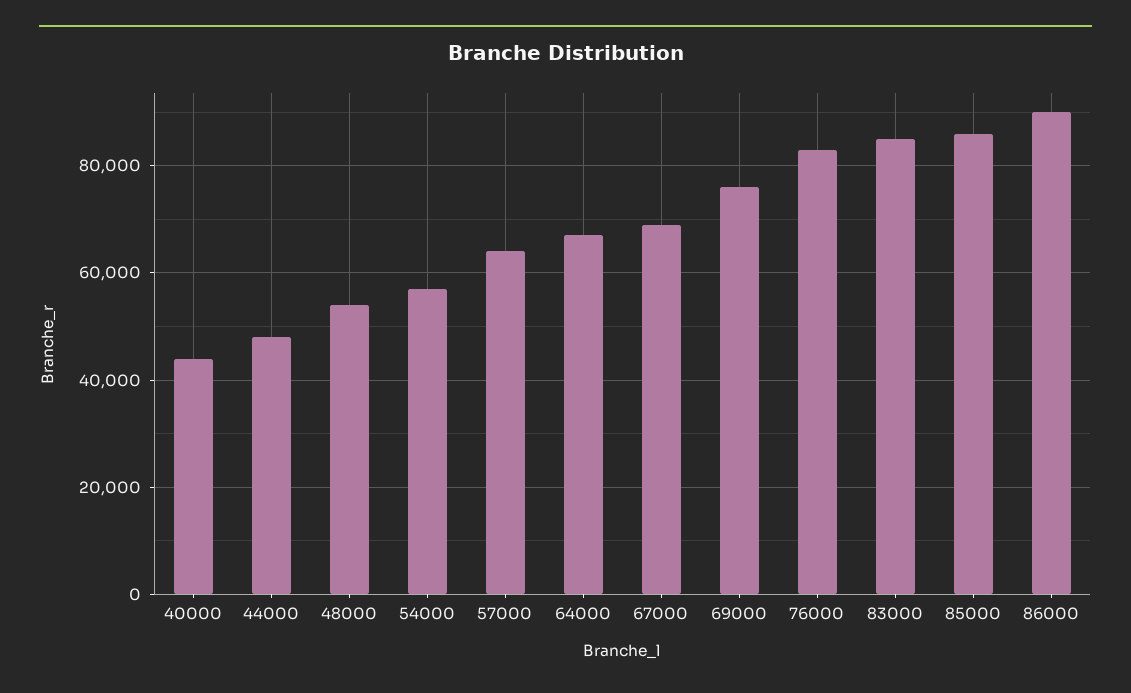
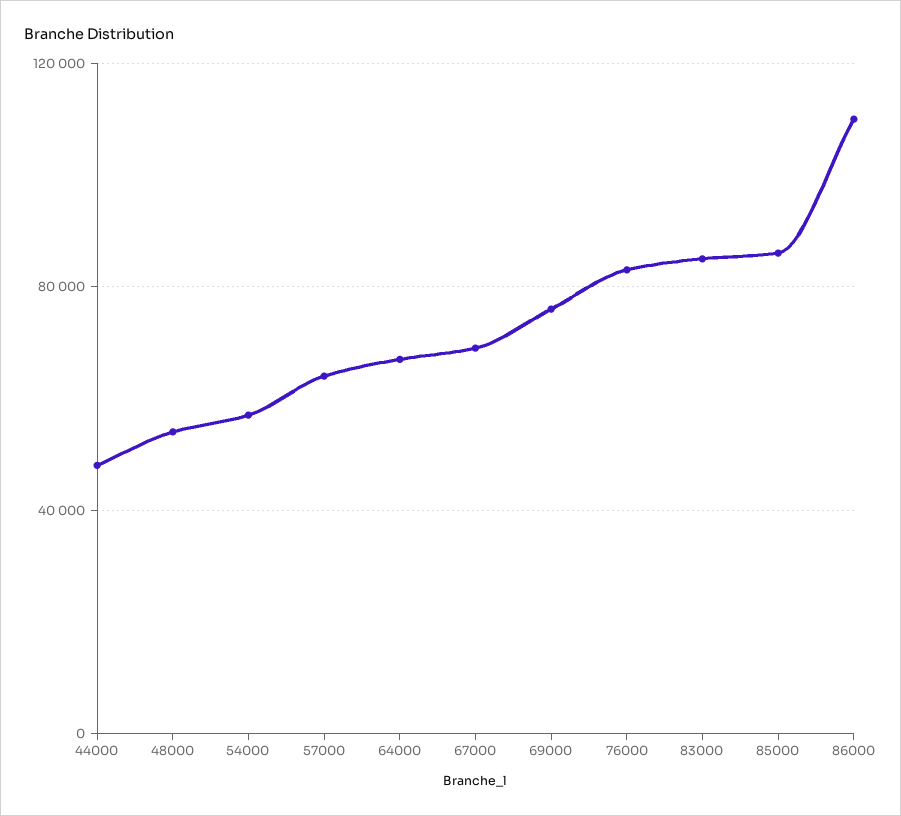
  {
-   "40000": 44000,
    "44000": 48000,
    "48000": 54000,
    "54000": 58000,
    "57000": 64000,
    "64000": 68000,
    "67000": 70000,
    "69000": 76000,
    "76000": 84000,
    "83000": 86000,
    "85000": 86000,
-   "86000": 90000
+   "86000": 110000
  }

